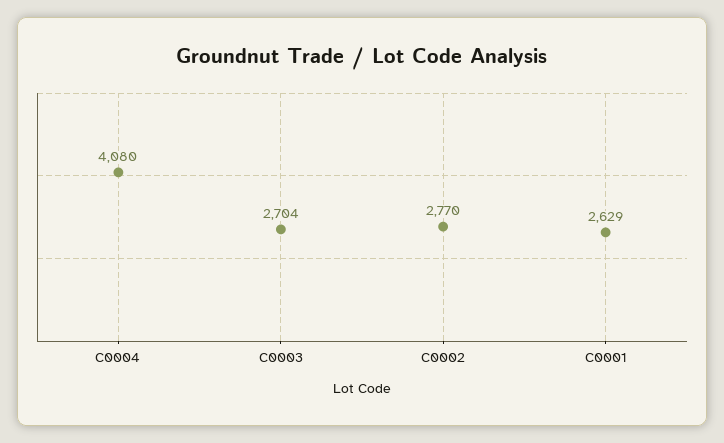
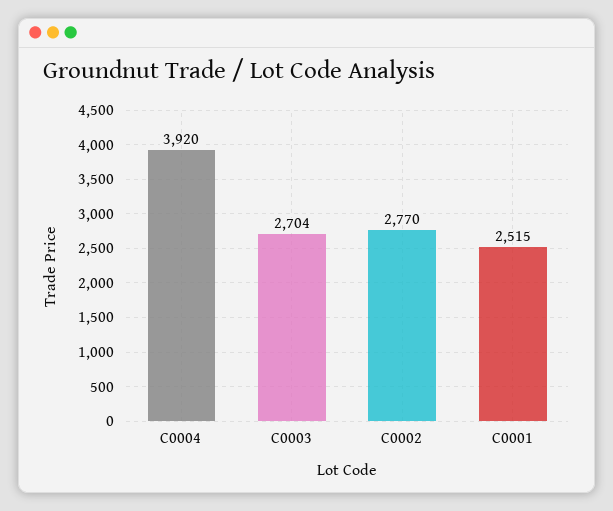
  {
-   "C0004": 4080,
+   "C0004": 3920,
    "C0003": 2704,
    "C0002": 2770,
-   "C0001": 2629
+   "C0001": 2515
  }

